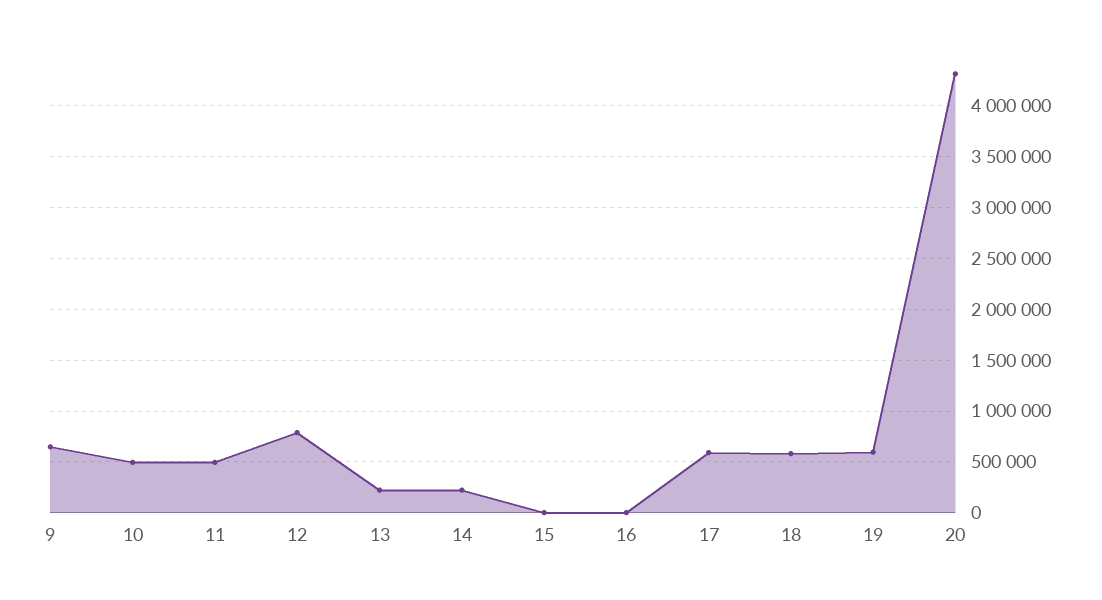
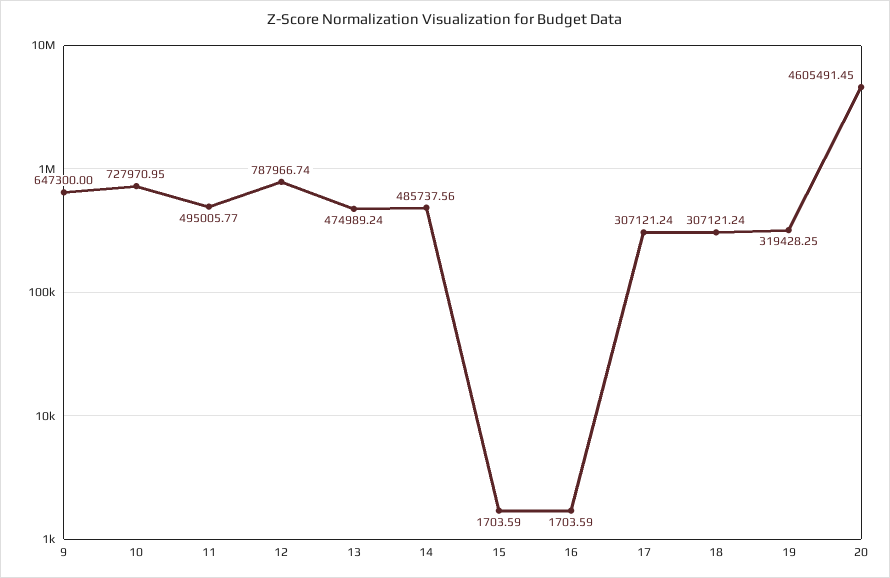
  {
    "9": 647300,
-   "10": 500000,
+   "10": 727970.95,
    "11": 495005.77,
    "12": 787966.74,
-   "13": 200000,
+   "13": 474989.24,
-   "14": 200000,
+   "14": 485737.56,
    "15": 1703.59,
    "16": 1703.59,
-   "17": 600000,
+   "17": 307121.24,
-   "18": 600000,
+   "18": 307121.24,
-   "19": 600000,
+   "19": 319428.25,
-   "20": 4300000
+   "20": 4605491.45
  }

